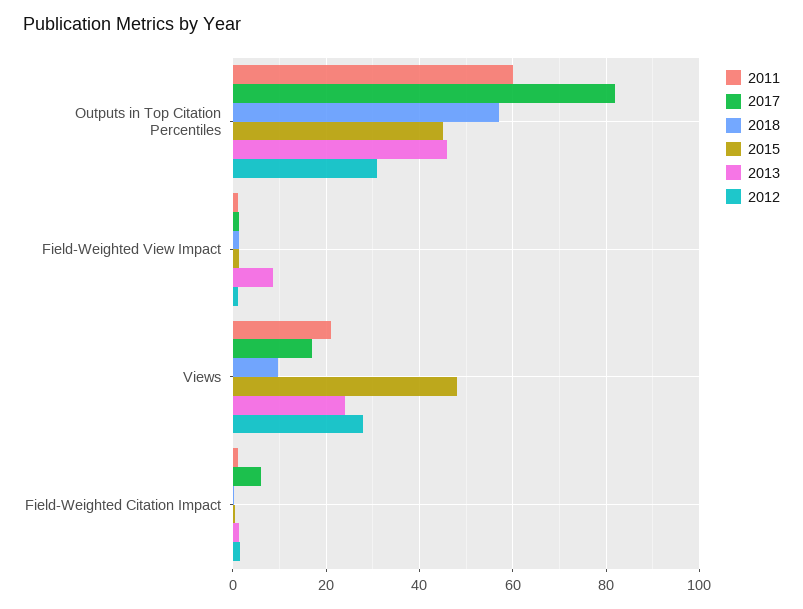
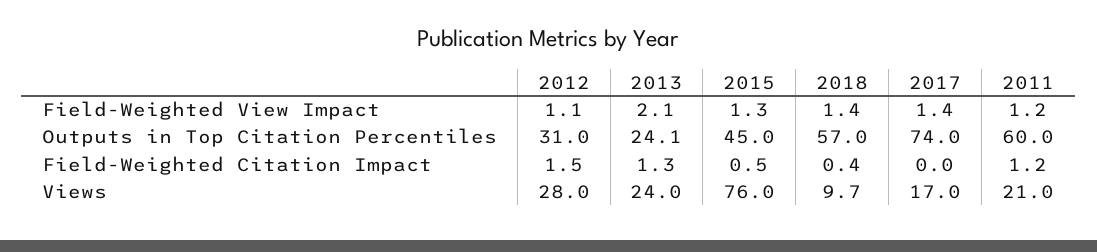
  {
    "2011": {
      "Outputs in Top Citation Percentiles": 60,
      "Field-Weighted View Impact": 1.2,
      "Views": 21,
      "Field-Weighted Citation Impact": 1.2
    },
    "2017": {
-     "Outputs in Top Citation Percentiles": 82,
+     "Outputs in Top Citation Percentiles": 74,
      "Field-Weighted View Impact": 1.4,
      "Views": 17,
-     "Field-Weighted Citation Impact": 6
+     "Field-Weighted Citation Impact": 0
    },
    "2018": {
      "Outputs in Top Citation Percentiles": 57,
      "Field-Weighted View Impact": 1.4,
      "Views": 9.7,
      "Field-Weighted Citation Impact": 0.4
    },
    "2015": {
      "Outputs in Top Citation Percentiles": 45,
      "Field-Weighted View Impact": 1.3,
-     "Views": 48,
+     "Views": 76,
      "Field-Weighted Citation Impact": 0.5
    },
    "2013": {
-     "Outputs in Top Citation Percentiles": 46,
+     "Outputs in Top Citation Percentiles": 24.1,
-     "Field-Weighted View Impact": 8,
+     "Field-Weighted View Impact": 2.1,
      "Views": 24,
      "Field-Weighted Citation Impact": 1.3
    },
    "2012": {
      "Outputs in Top Citation Percentiles": 31,
      "Field-Weighted View Impact": 1.1,
      "Views": 28,
      "Field-Weighted Citation Impact": 1.5
    }
  }

